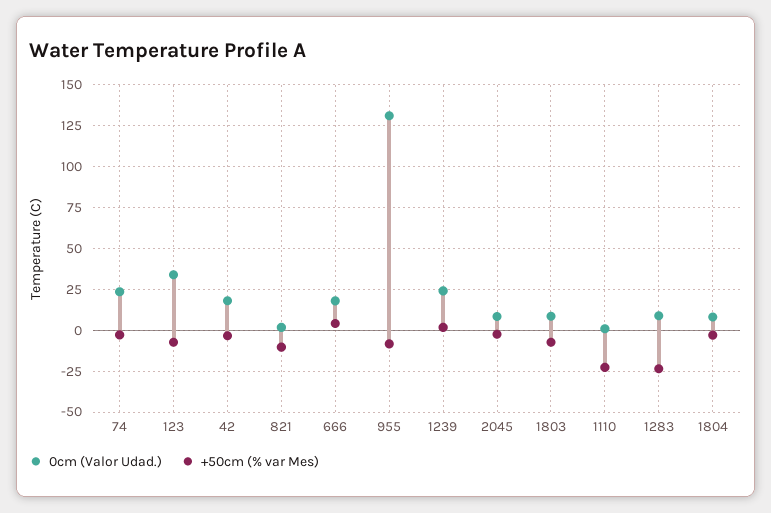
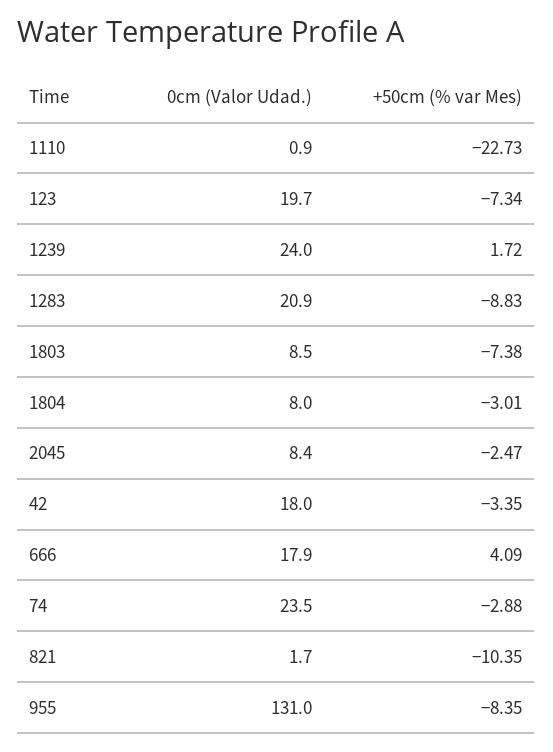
  {
    "0cm (Valor Udad.)": {
      "74": 23.5,
-     "123": 35,
+     "123": 19.7,
      "42": 18,
      "821": 1.7,
      "666": 17.9,
      "955": 131,
      "1239": 24,
      "2045": 8.4,
      "1803": 8.5,
      "1110": 0.9,
-     "1283": 10,
+     "1283": 20.9,
      "1804": 8
    },
    "+50cm (% var Mes)": {
      "74": -2.88,
      "123": -7.34,
      "42": -3.35,
      "821": -10.35,
      "666": 4.09,
      "955": -8.35,
      "1239": 1.72,
      "2045": -2.47,
      "1803": -7.38,
      "1110": -22.73,
-     "1283": -25,
+     "1283": -8.83,
      "1804": -3.01
    }
  }

